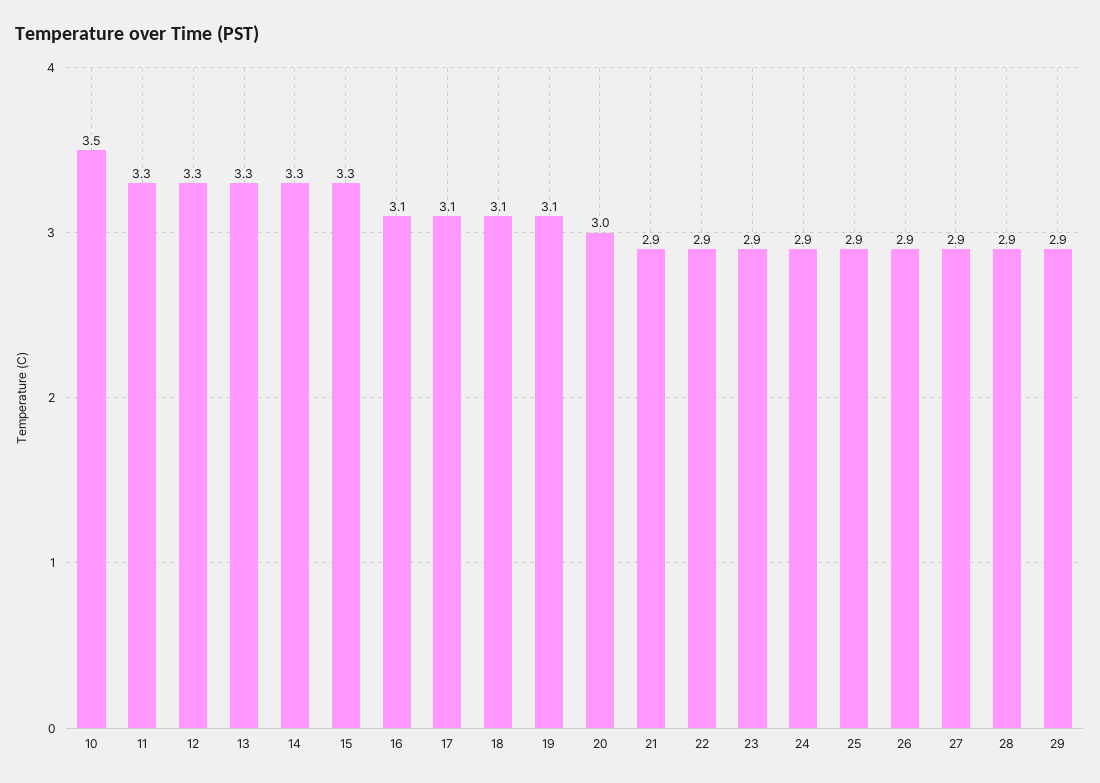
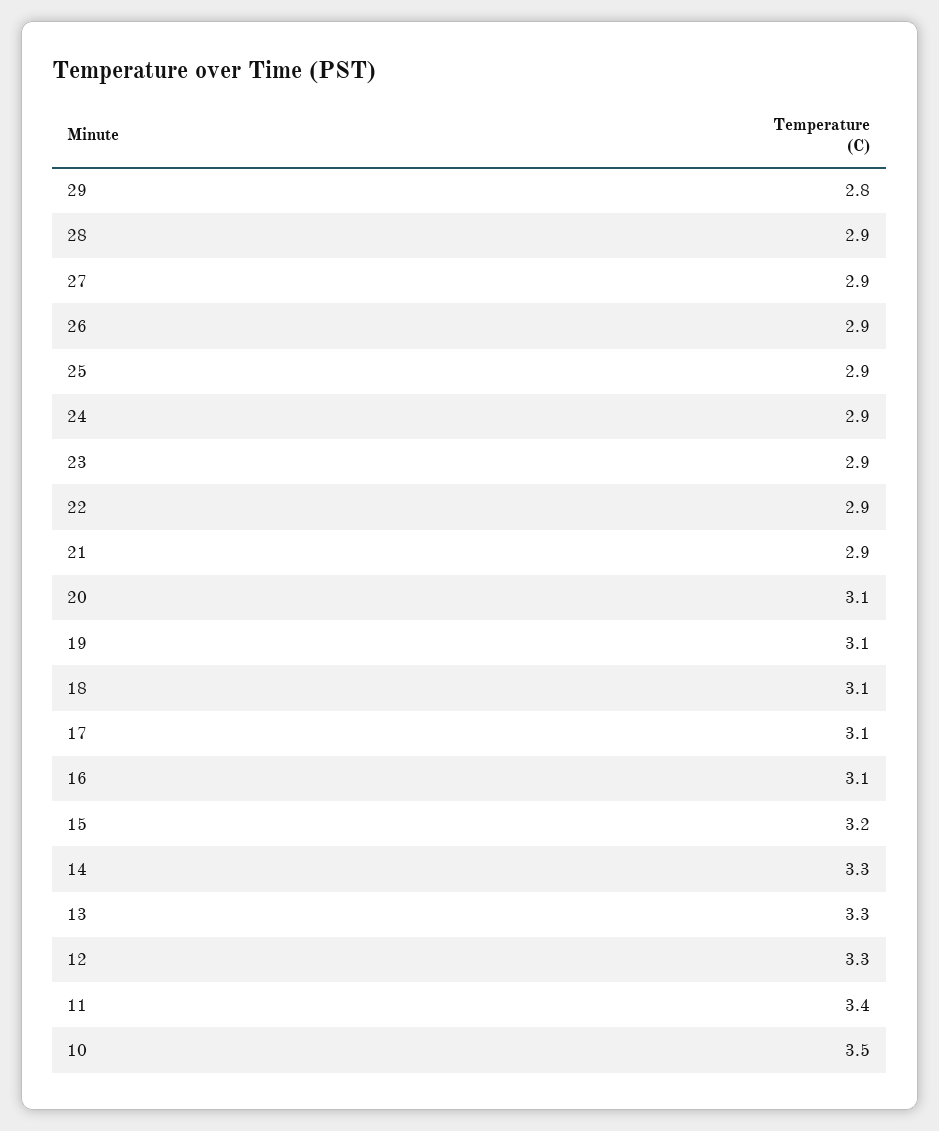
  {
    "10": 3.5,
-   "11": 3.3,
+   "11": 3.4,
    "12": 3.3,
    "13": 3.3,
    "14": 3.3,
-   "15": 3.3,
+   "15": 3.2,
    "16": 3.1,
    "17": 3.1,
    "18": 3.1,
    "19": 3.1,
-   "20": 3,
+   "20": 3.1,
    "21": 2.9,
    "22": 2.9,
    "23": 2.9,
    "24": 2.9,
    "25": 2.9,
    "26": 2.9,
    "27": 2.9,
    "28": 2.9,
-   "29": 2.9
+   "29": 2.8
  }

